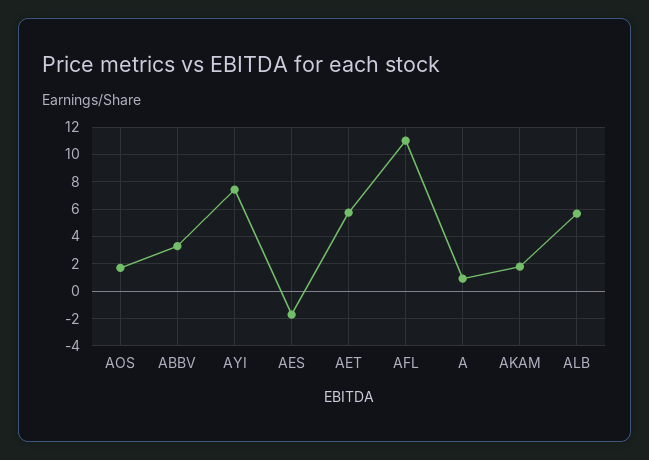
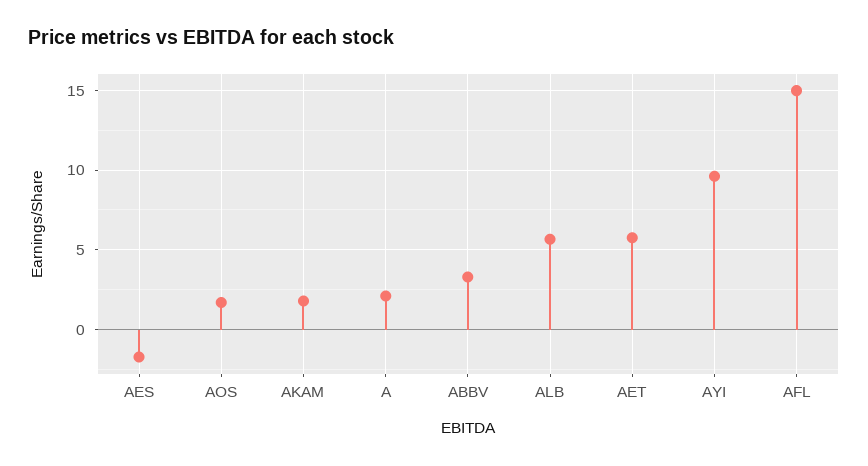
  {
    "AOS": 1.5,
    "ABBV": 3.5,
-   "AYI": 7.5,
+   "AYI": 9.5,
    "AES": -1.5,
    "AET": 6,
-   "AFL": 11,
+   "AFL": 15,
-   "A": 1,
+   "A": 2,
    "AKAM": 2,
    "ALB": 5.5
  }

